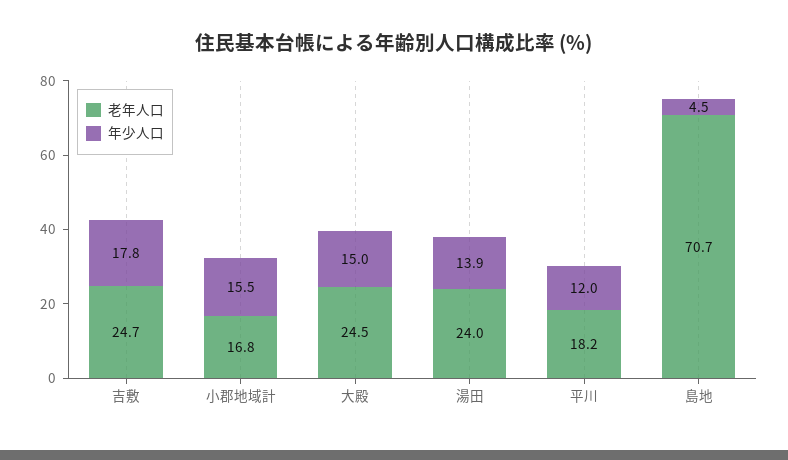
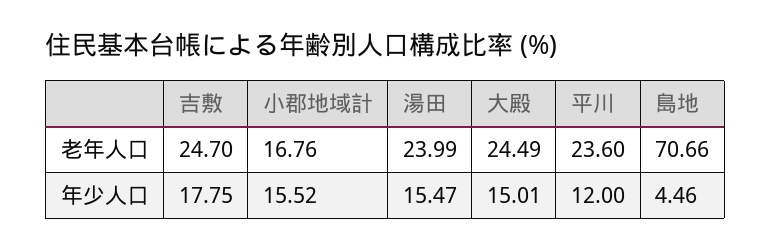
  {
    "老年人口": {
      "吉敷": 24.7,
      "小郡地域計": 16.76,
      "大殿": 24.49,
      "湯田": 23.99,
-     "平川": 18.2,
+     "平川": 23.6,
      "島地": 70.66
    },
    "年少人口": {
      "吉敷": 17.75,
      "小郡地域計": 15.52,
      "大殿": 15.01,
-     "湯田": 13.9,
+     "湯田": 15.47,
      "平川": 12,
      "島地": 4.46
    }
  }

